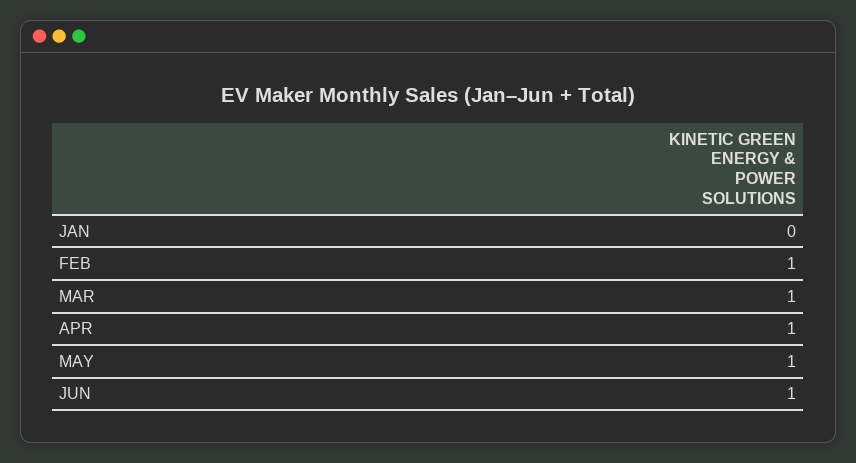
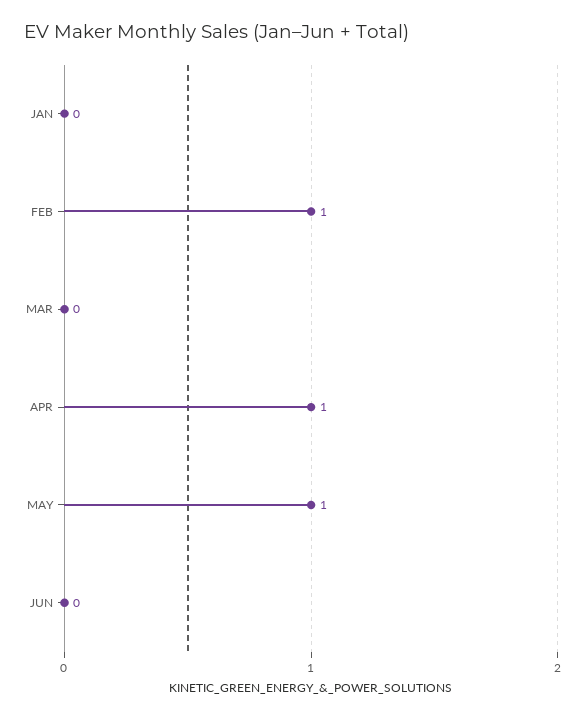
  {
    "JAN": 0,
    "FEB": 1,
-   "MAR": 1,
+   "MAR": 0,
    "APR": 1,
    "MAY": 1,
-   "JUN": 1
+   "JUN": 0
  }

